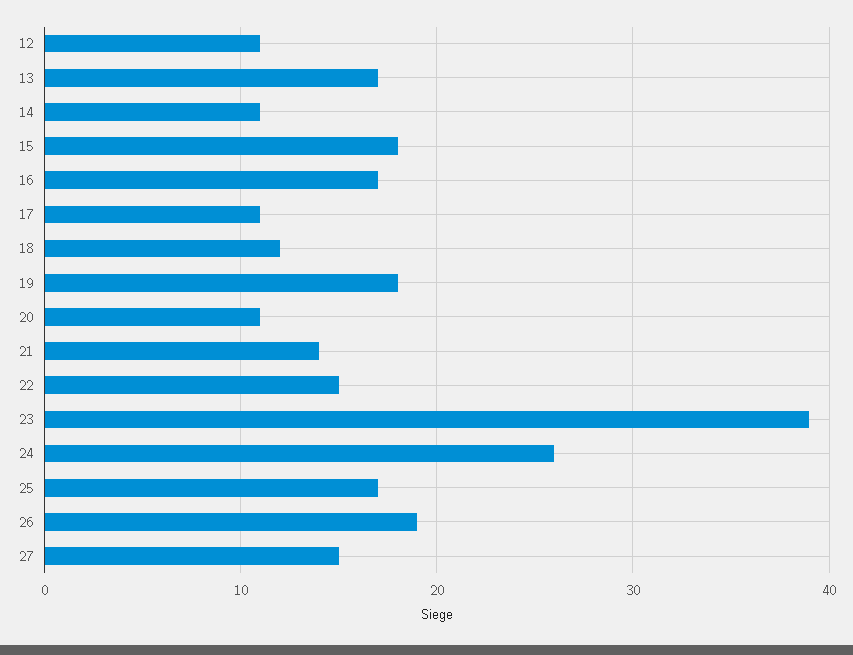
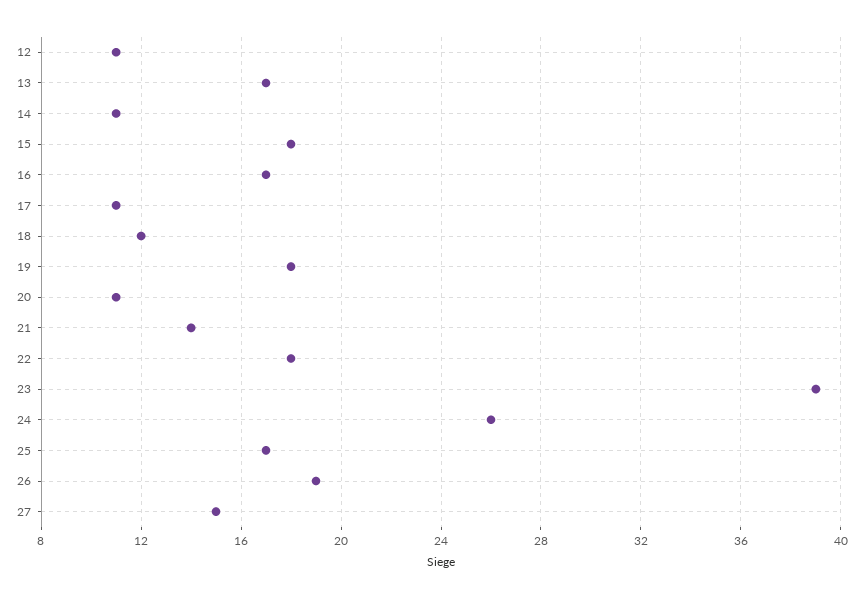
  {
    "12": 11,
    "13": 17,
    "14": 11,
    "15": 18,
    "16": 17,
    "17": 11,
    "18": 12,
    "19": 18,
    "20": 11,
    "21": 14,
-   "22": 15,
+   "22": 18,
    "23": 39,
    "24": 26,
    "25": 17,
    "26": 19,
    "27": 15
  }

